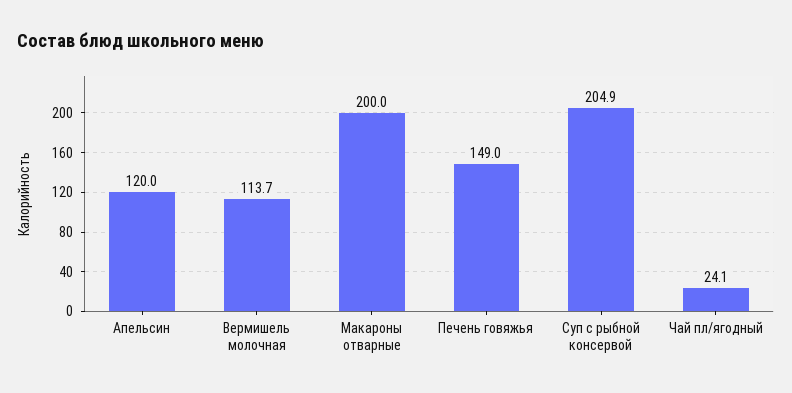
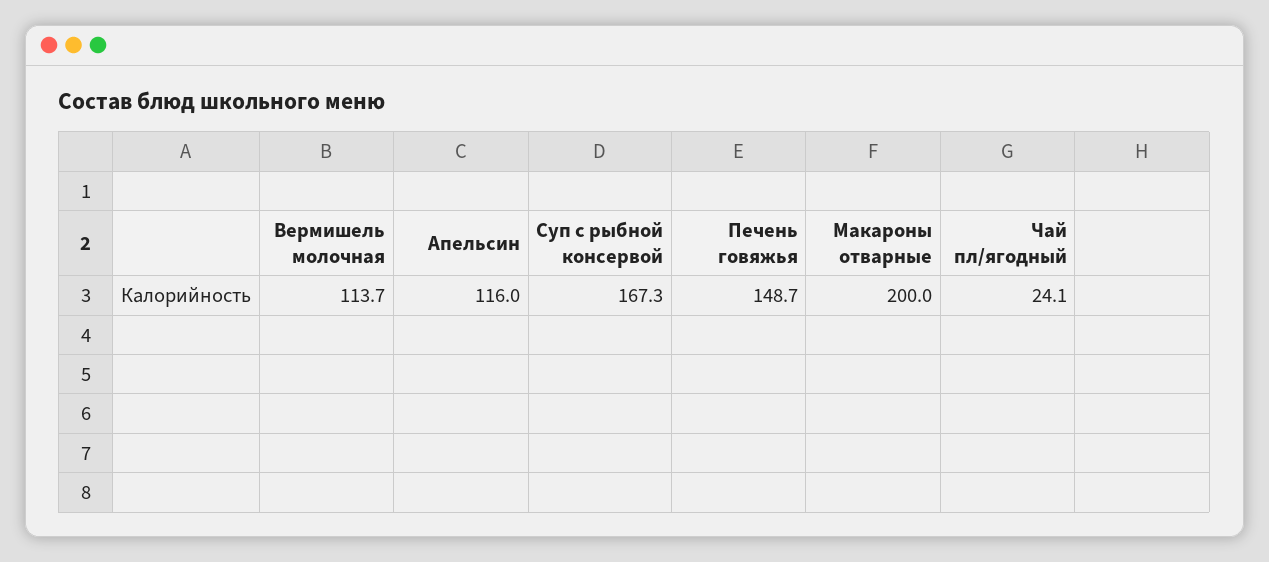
  {
-   "Апельсин": 120,
+   "Апельсин": 116,
    "Вермишель молочная": 113.7,
    "Макароны отварные": 200,
-   "Печень говяжья": 149,
+   "Печень говяжья": 148.7,
-   "Суп с рыбной консервой": 204.9,
+   "Суп с рыбной консервой": 167.3,
    "Чай пл/ягодный": 24.1
  }

